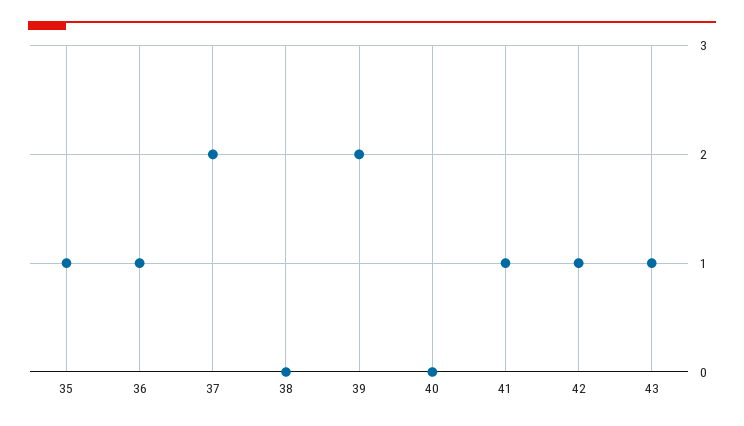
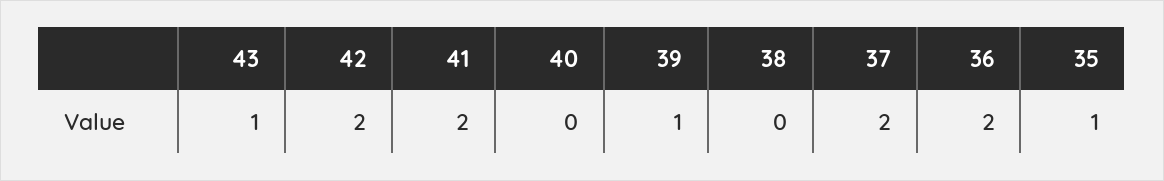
  {
    "35": 1,
-   "36": 1,
+   "36": 2,
    "37": 2,
    "38": 0,
-   "39": 2,
+   "39": 1,
    "40": 0,
-   "41": 1,
+   "41": 2,
-   "42": 1,
+   "42": 2,
    "43": 1
  }

